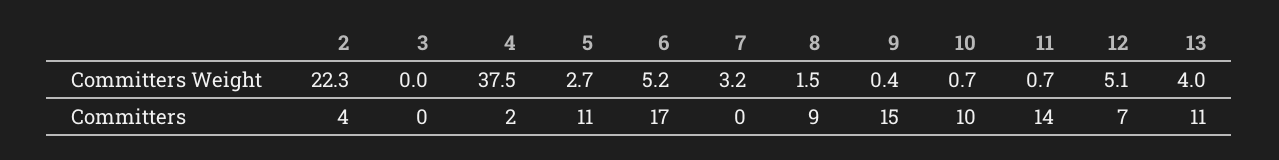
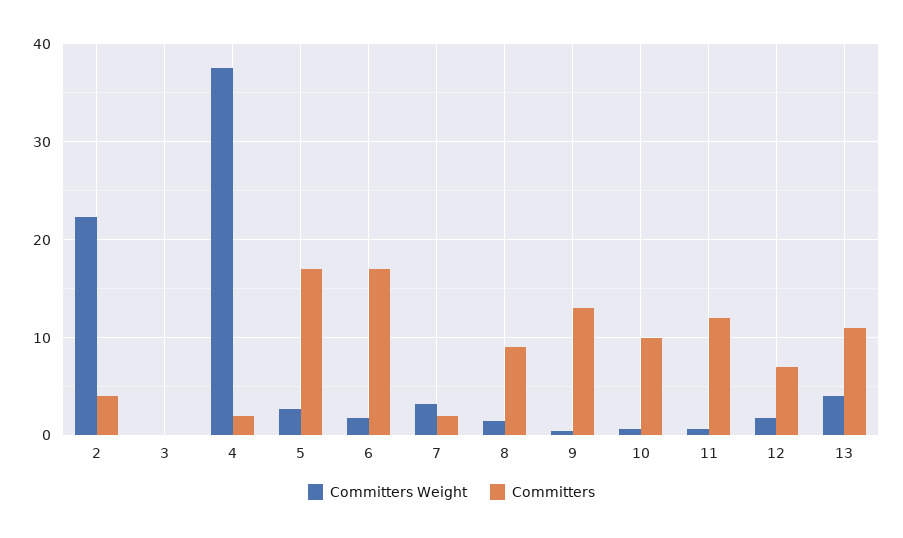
  {
    "Committers Weight": {
      "2": 22.3,
      "3": 0,
      "4": 37.5,
      "5": 2.7,
-     "6": 5.2,
+     "6": 2,
      "7": 3.2,
      "8": 1.5,
      "9": 0.4,
      "10": 0.7,
      "11": 0.7,
-     "12": 5.1,
+     "12": 2,
      "13": 4
    },
    "Committers": {
      "2": 4,
      "3": 0,
      "4": 2,
-     "5": 11,
+     "5": 17,
      "6": 17,
-     "7": 0,
+     "7": 2,
      "8": 9,
-     "9": 15,
+     "9": 13,
      "10": 10,
-     "11": 14,
+     "11": 12,
      "12": 7,
      "13": 11
    }
  }

